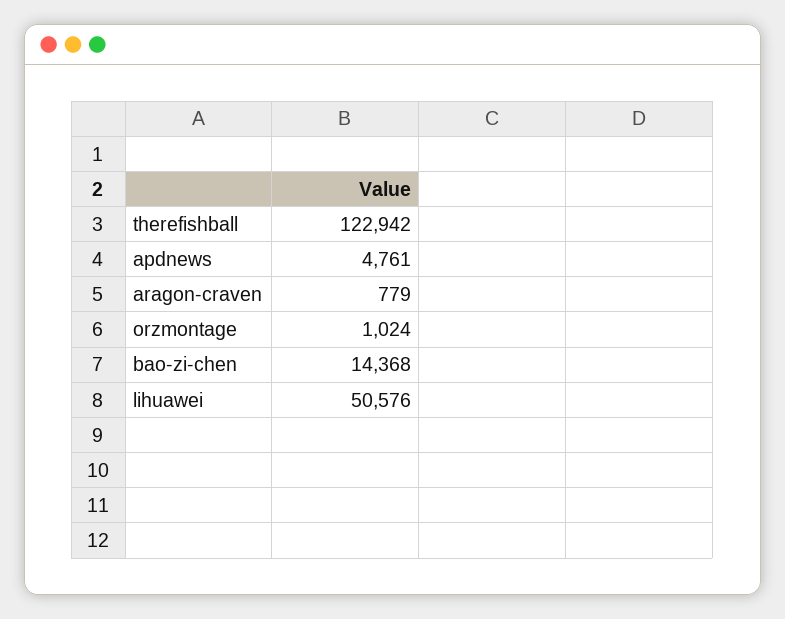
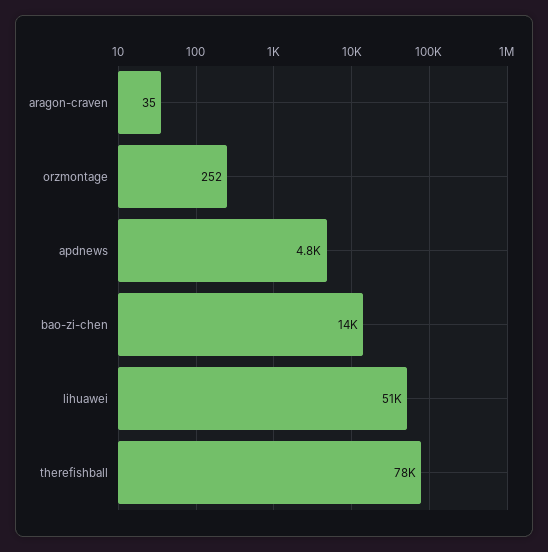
  {
-   "therefishball": 122942,
+   "therefishball": 78000,
    "apdnews": 4761,
-   "aragon-craven": 779,
+   "aragon-craven": 35,
-   "orzmontage": 1024,
+   "orzmontage": 252,
    "bao-zi-chen": 14368,
    "lihuawei": 50576
  }

